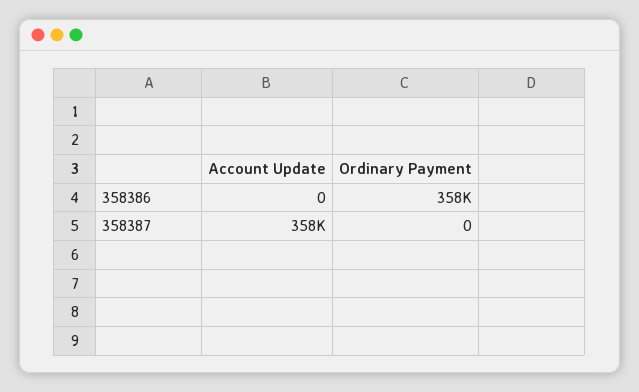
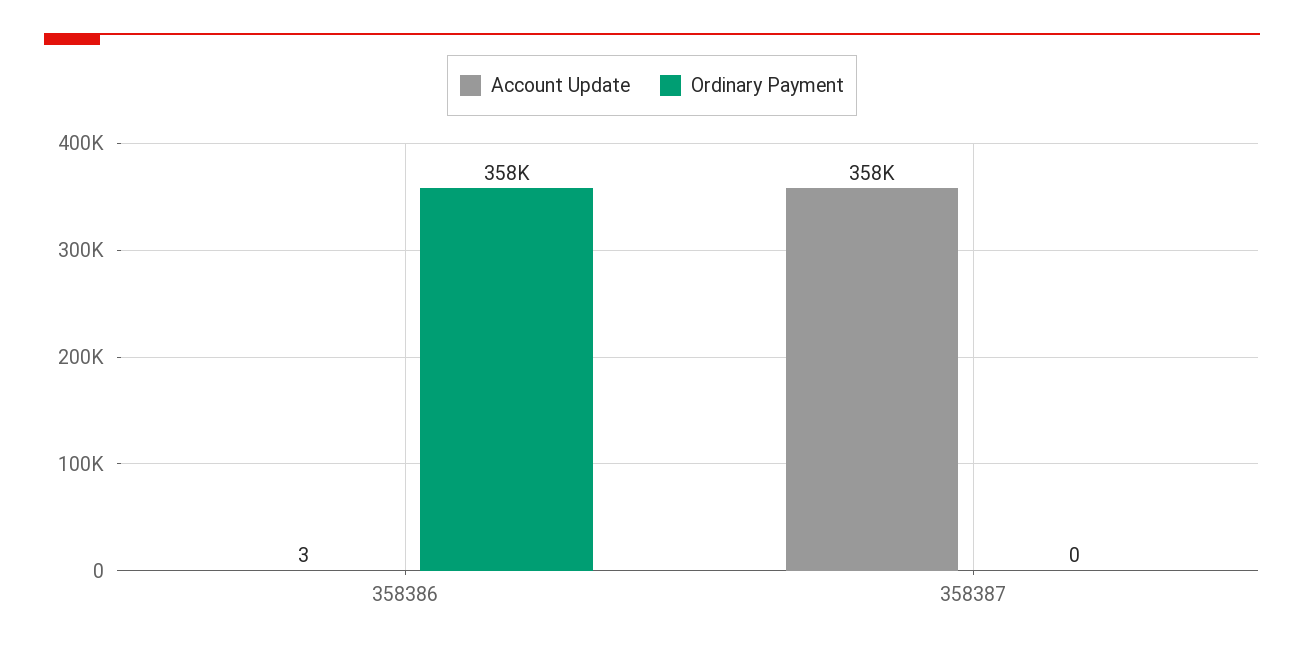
  {
    "Account Update": {
-     "358386": 0,
+     "358386": 3,
      "358387": 358000
    },
    "Ordinary Payment": {
      "358386": 358000,
      "358387": 0
    }
  }

